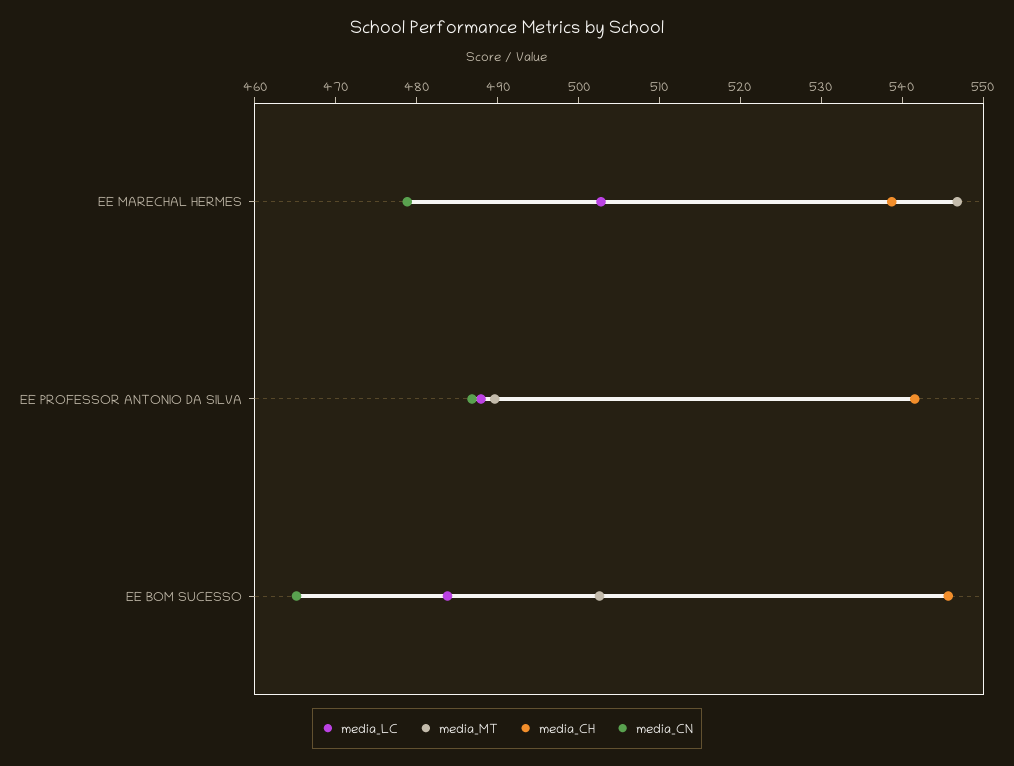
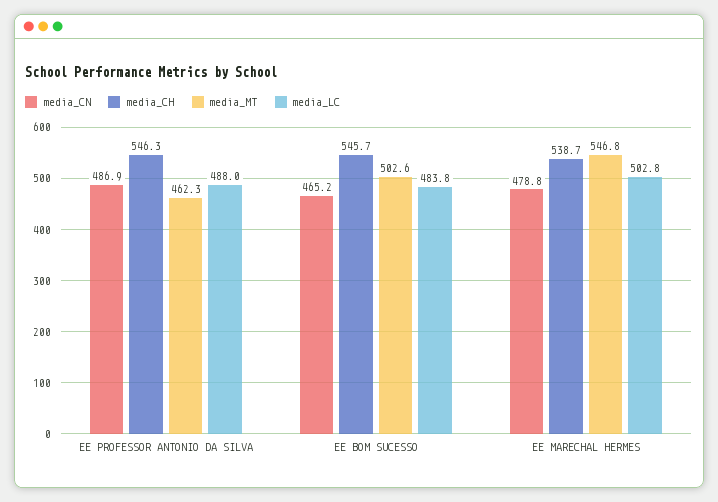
  {
    "media_LC": {
      "EE MARECHAL HERMES": 502.8,
      "EE PROFESSOR ANTONIO DA SILVA": 488,
      "EE BOM SUCESSO": 483.8
    },
    "media_MT": {
      "EE MARECHAL HERMES": 546.8,
-     "EE PROFESSOR ANTONIO DA SILVA": 490,
+     "EE PROFESSOR ANTONIO DA SILVA": 462.3,
      "EE BOM SUCESSO": 502.6
    },
    "media_CH": {
      "EE MARECHAL HERMES": 538.7,
-     "EE PROFESSOR ANTONIO DA SILVA": 542,
+     "EE PROFESSOR ANTONIO DA SILVA": 546.3,
      "EE BOM SUCESSO": 545.7
    },
    "media_CN": {
      "EE MARECHAL HERMES": 478.8,
      "EE PROFESSOR ANTONIO DA SILVA": 486.9,
      "EE BOM SUCESSO": 465.2
    }
  }

